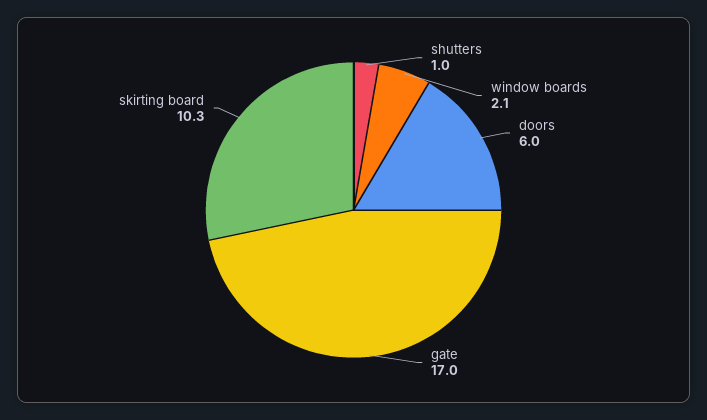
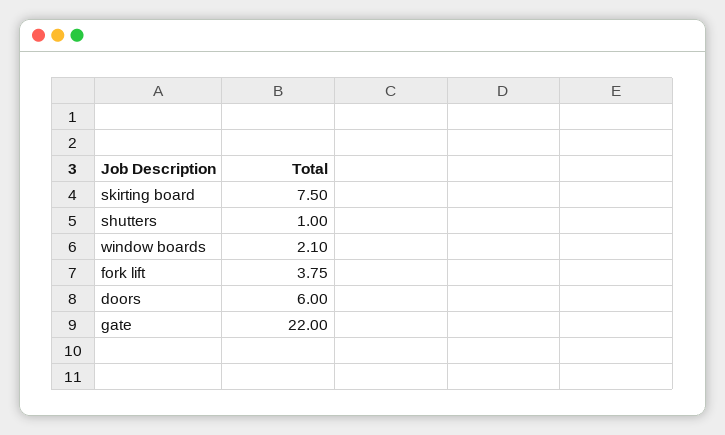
  {
    "shutters": 1,
    "window boards": 2.1,
    "doors": 6,
-   "gate": 17,
+   "gate": 22,
-   "skirting board": 10.3
+   "skirting board": 7.5,
+   "fork lift": 3.75
  }

